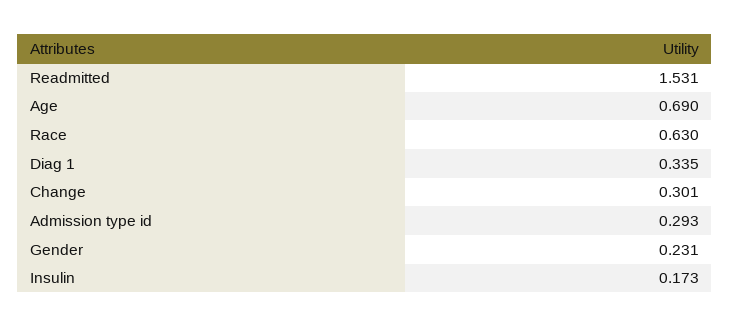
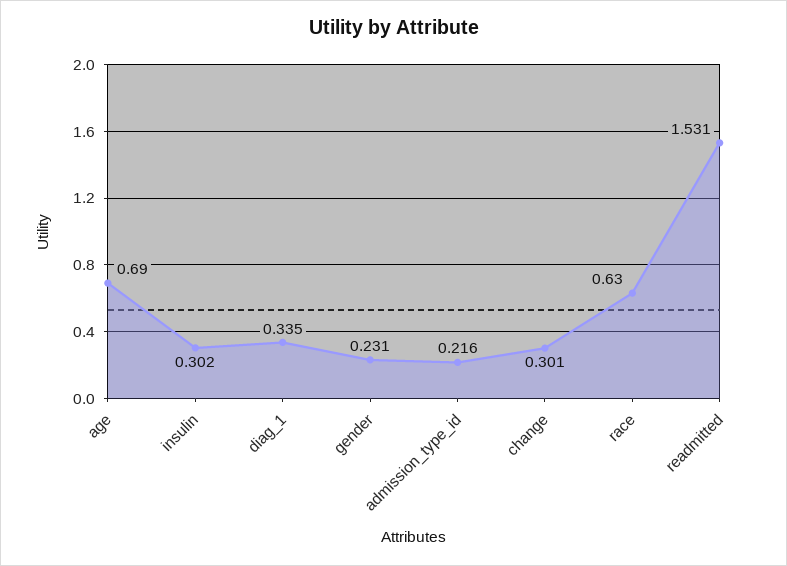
  {
    "Readmitted": 1.531,
    "Age": 0.69,
    "Race": 0.63,
    "Diag 1": 0.335,
    "Change": 0.301,
-   "Admission type id": 0.293,
+   "Admission type id": 0.216,
    "Gender": 0.231,
-   "Insulin": 0.173
+   "Insulin": 0.302
  }

